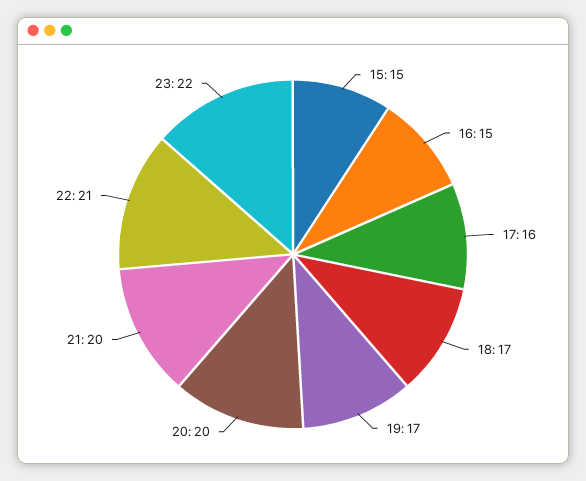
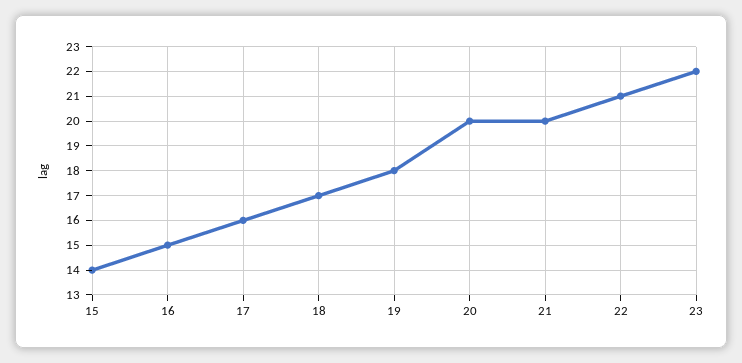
  {
-   "15": 15,
+   "15": 14,
    "16": 15,
    "17": 16,
    "18": 17,
-   "19": 17,
+   "19": 18,
    "20": 20,
    "21": 20,
    "22": 21,
    "23": 22
  }

